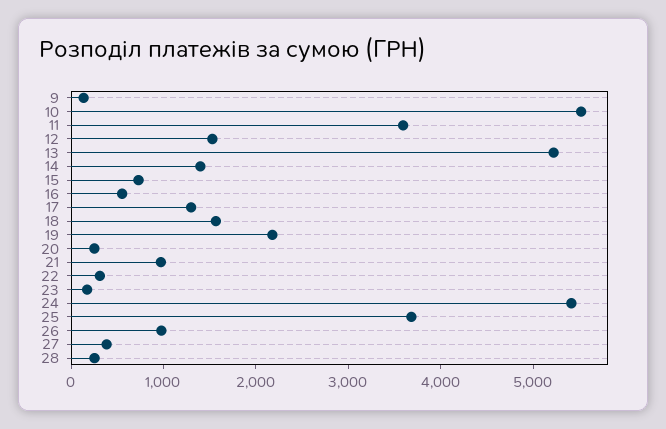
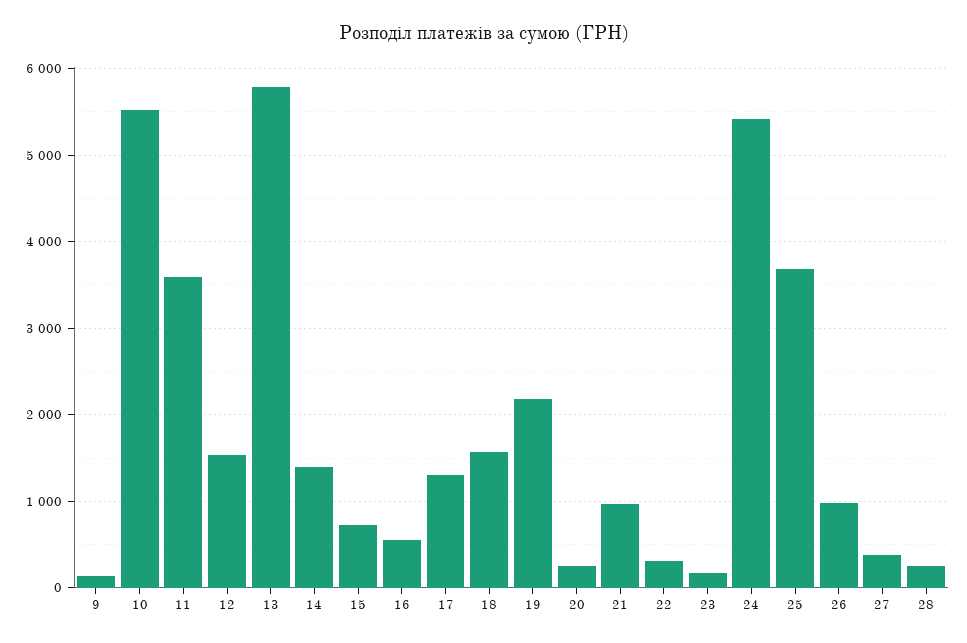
  {
    "9": 100,
    "10": 5500,
    "11": 3600,
    "12": 1500,
-   "13": 5200,
+   "13": 5800,
    "14": 1400,
    "15": 700,
    "16": 600,
    "17": 1300,
    "18": 1600,
    "19": 2200,
    "20": 300,
    "21": 1000,
    "22": 300,
    "23": 200,
    "24": 5400,
    "25": 3700,
    "26": 1000,
    "27": 400,
    "28": 300
  }

